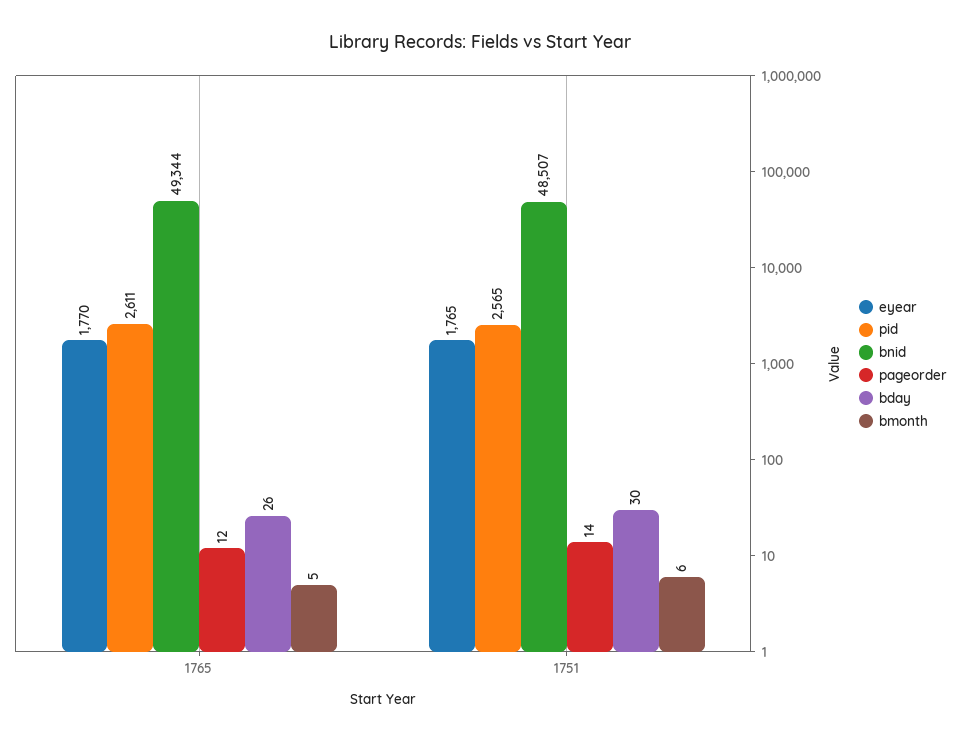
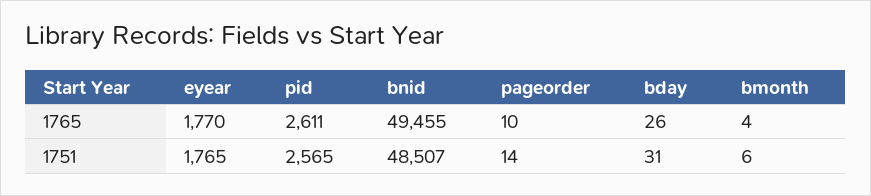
  {
    "eyear": {
      "1765": 1770,
      "1751": 1765
    },
    "pid": {
      "1765": 2611,
      "1751": 2565
    },
    "bnid": {
-     "1765": 49344,
+     "1765": 49455,
      "1751": 48507
    },
    "pageorder": {
-     "1765": 12,
+     "1765": 10,
      "1751": 14
    },
    "bday": {
      "1765": 26,
-     "1751": 30
+     "1751": 31
    },
    "bmonth": {
-     "1765": 5,
+     "1765": 4,
      "1751": 6
    }
  }

